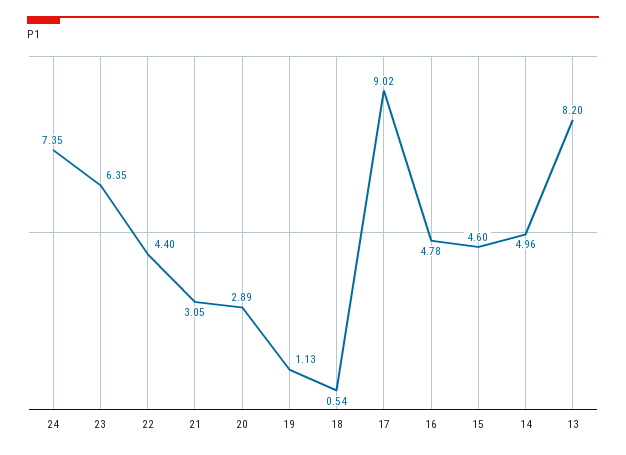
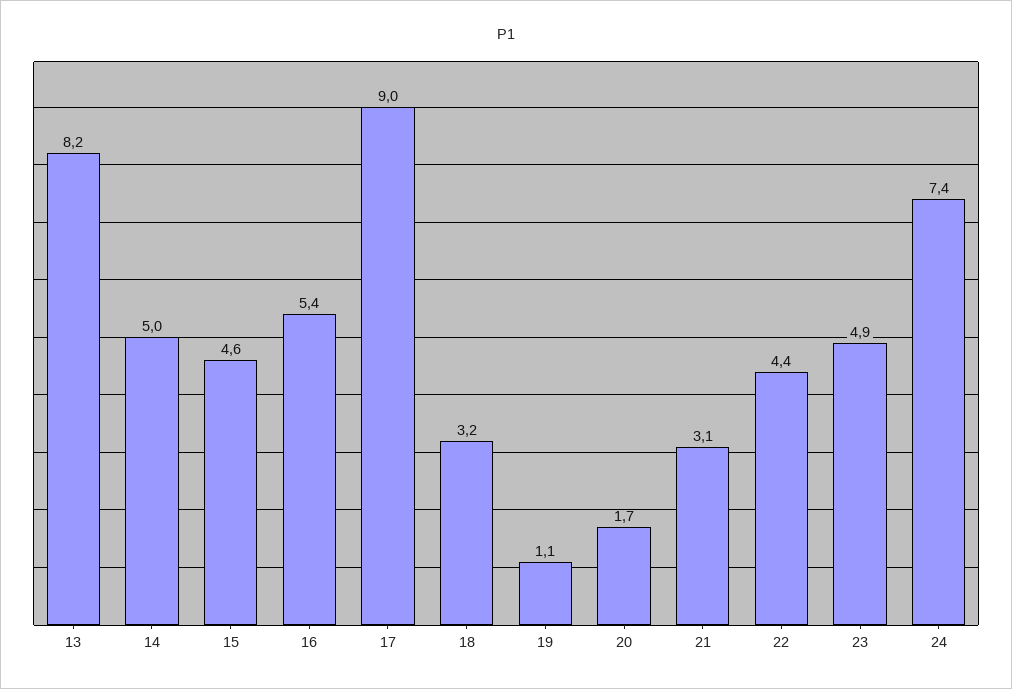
  {
    "24": 7.35,
-   "23": 6.35,
+   "23": 4.9,
    "22": 4.4,
    "21": 3.05,
-   "20": 2.89,
+   "20": 1.7,
    "19": 1.13,
-   "18": 0.54,
+   "18": 3.2,
    "17": 9.02,
-   "16": 4.78,
+   "16": 5.4,
    "15": 4.6,
    "14": 4.96,
    "13": 8.2
  }

